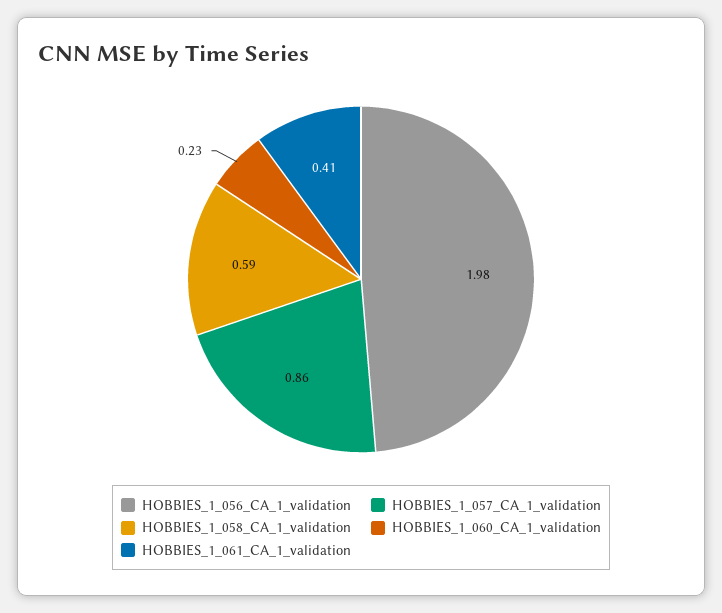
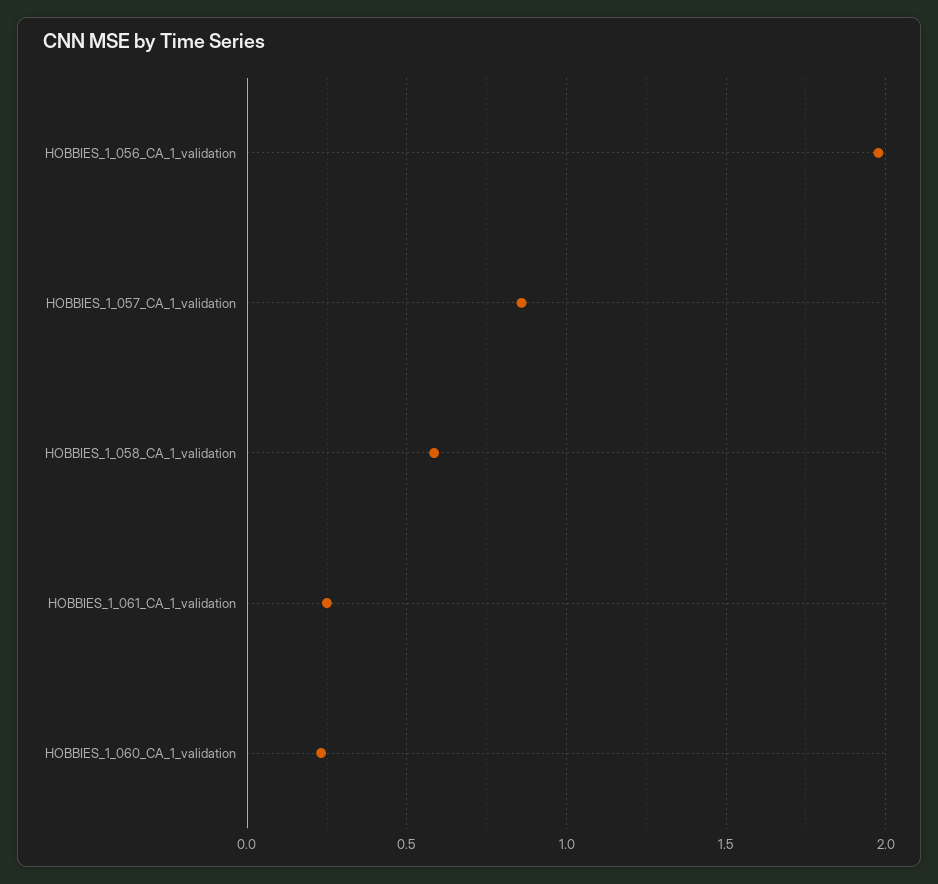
  {
    "HOBBIES_1_056_CA_1_validation": 1.98,
    "HOBBIES_1_057_CA_1_validation": 0.86,
    "HOBBIES_1_058_CA_1_validation": 0.59,
    "HOBBIES_1_060_CA_1_validation": 0.23,
-   "HOBBIES_1_061_CA_1_validation": 0.41
+   "HOBBIES_1_061_CA_1_validation": 0.25
  }

